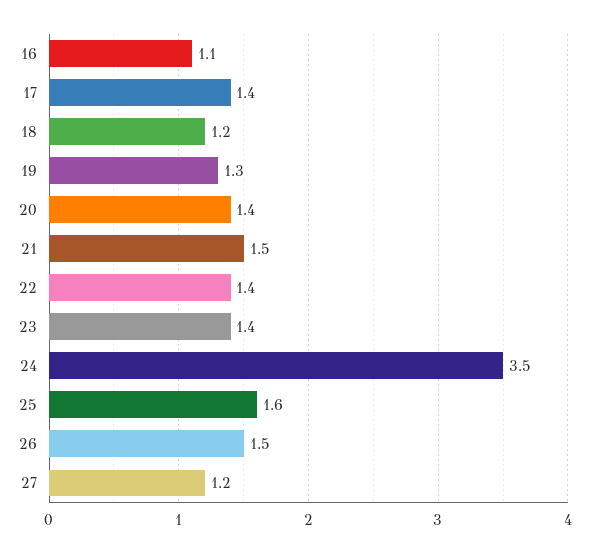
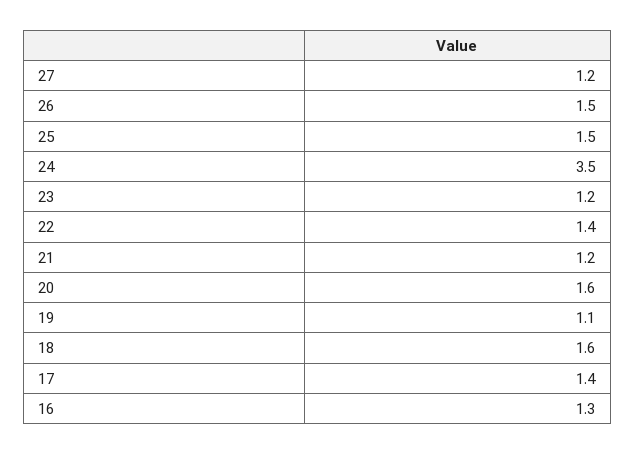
  {
-   "16": 1.1,
+   "16": 1.3,
    "17": 1.4,
-   "18": 1.2,
+   "18": 1.6,
-   "19": 1.3,
+   "19": 1.1,
-   "20": 1.4,
+   "20": 1.6,
-   "21": 1.5,
+   "21": 1.2,
    "22": 1.4,
-   "23": 1.4,
+   "23": 1.2,
    "24": 3.5,
-   "25": 1.6,
+   "25": 1.5,
    "26": 1.5,
    "27": 1.2
  }

